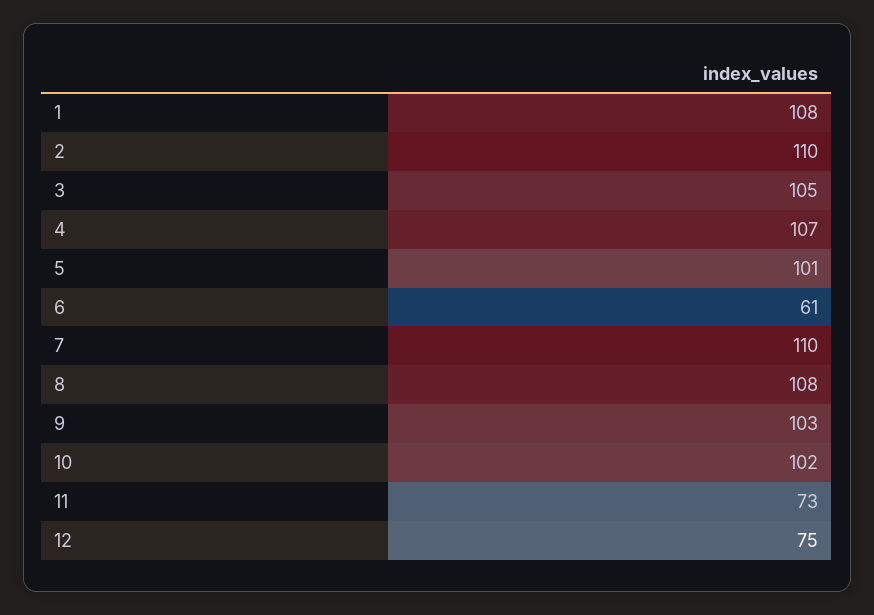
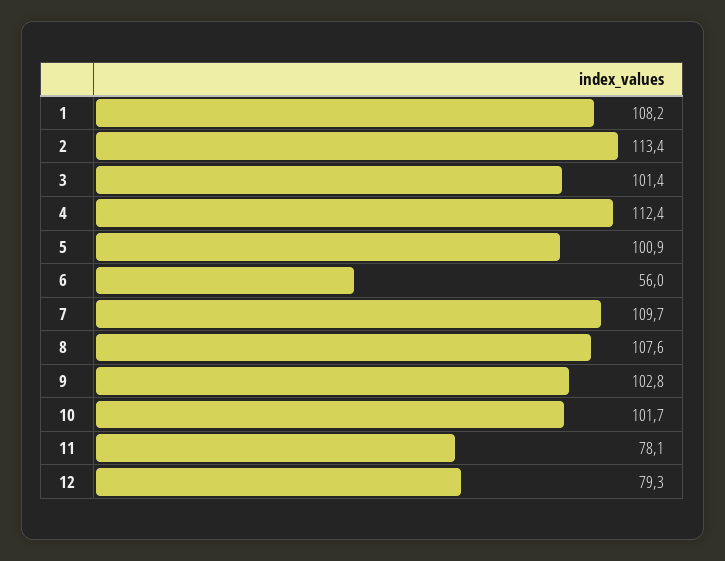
  {
    "1": 108.2,
-   "2": 110,
+   "2": 113.4,
-   "3": 105,
+   "3": 101.4,
-   "4": 107,
+   "4": 112.4,
    "5": 100.9,
-   "6": 61,
+   "6": 56,
    "7": 109.7,
    "8": 107.6,
    "9": 102.8,
    "10": 101.7,
-   "11": 73,
+   "11": 78.1,
-   "12": 75
+   "12": 79.3
  }

